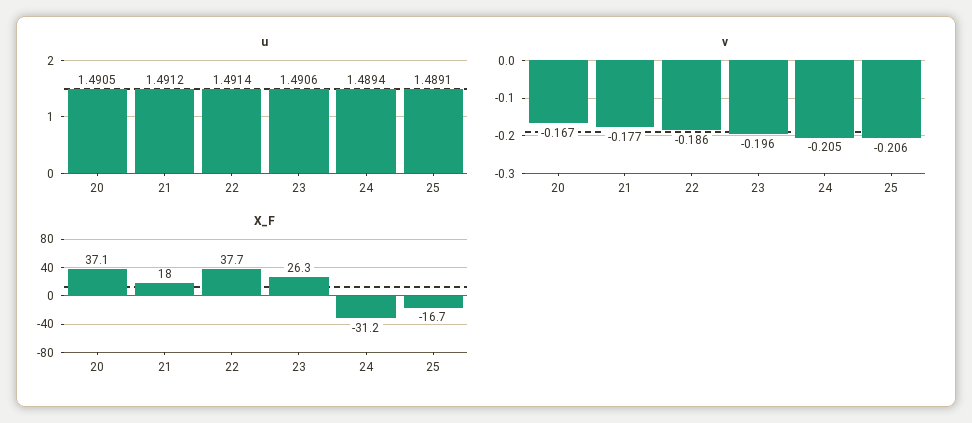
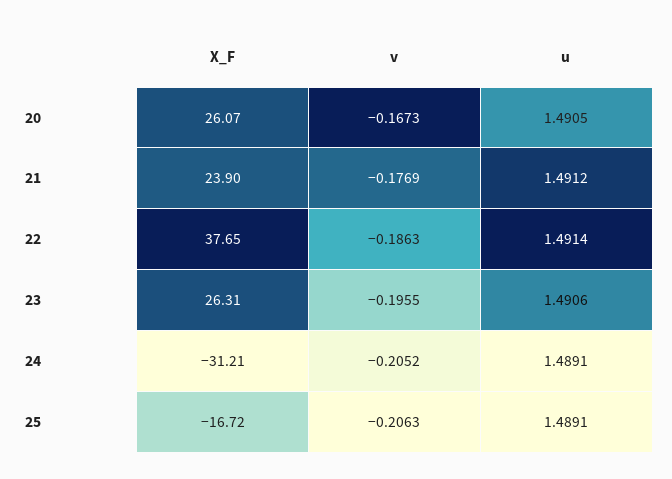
  {
    "u": {
      "20": 1.4905,
      "21": 1.4912,
      "22": 1.4914,
      "23": 1.4906,
-     "24": 1.4894,
+     "24": 1.4891,
      "25": 1.4891
    },
    "v": {
      "20": -0.1673,
      "21": -0.1769,
      "22": -0.1863,
      "23": -0.1955,
      "24": -0.2052,
      "25": -0.2063
    },
    "X_F": {
-     "20": 37.1,
+     "20": 26.07,
-     "21": 18,
+     "21": 23.9,
      "22": 37.65,
      "23": 26.31,
      "24": -31.21,
      "25": -16.72
    }
  }

